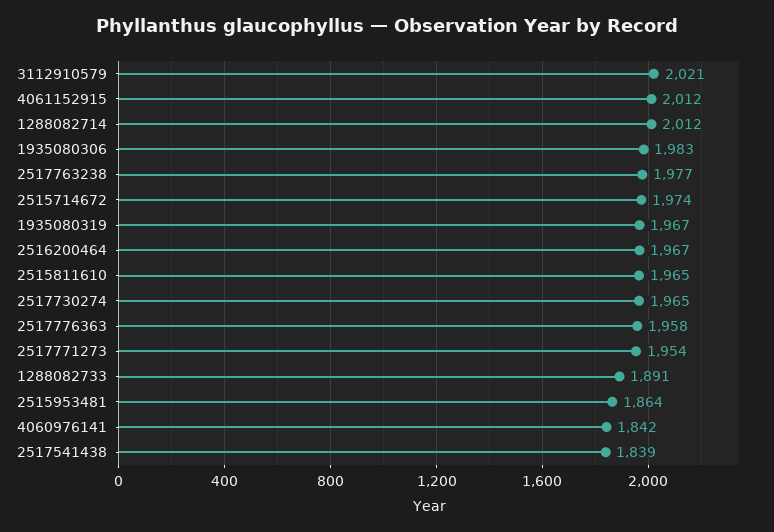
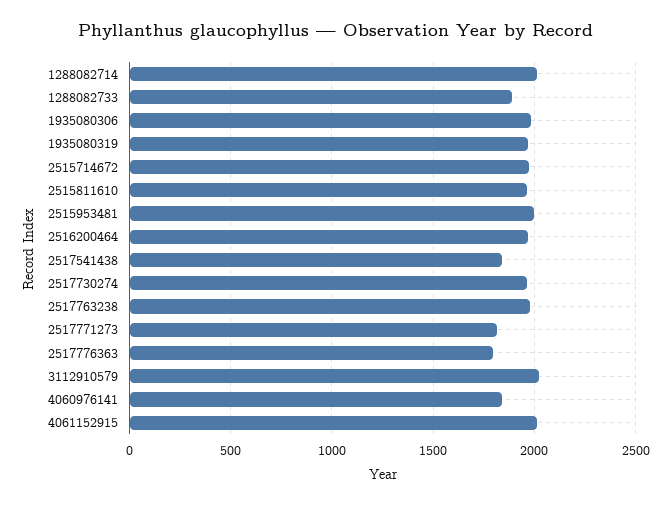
  {
    "3112910579": 2021,
    "4061152915": 2012,
    "1288082714": 2012,
    "1935080306": 1983,
    "2517763238": 1977,
    "2515714672": 1974,
    "1935080319": 1967,
    "2516200464": 1967,
    "2515811610": 1965,
    "2517730274": 1965,
-   "2517776363": 1958,
+   "2517776363": 1800,
-   "2517771273": 1954,
+   "2517771273": 1800,
    "1288082733": 1891,
-   "2515953481": 1864,
+   "2515953481": 2000,
    "4060976141": 1842,
    "2517541438": 1839
  }

